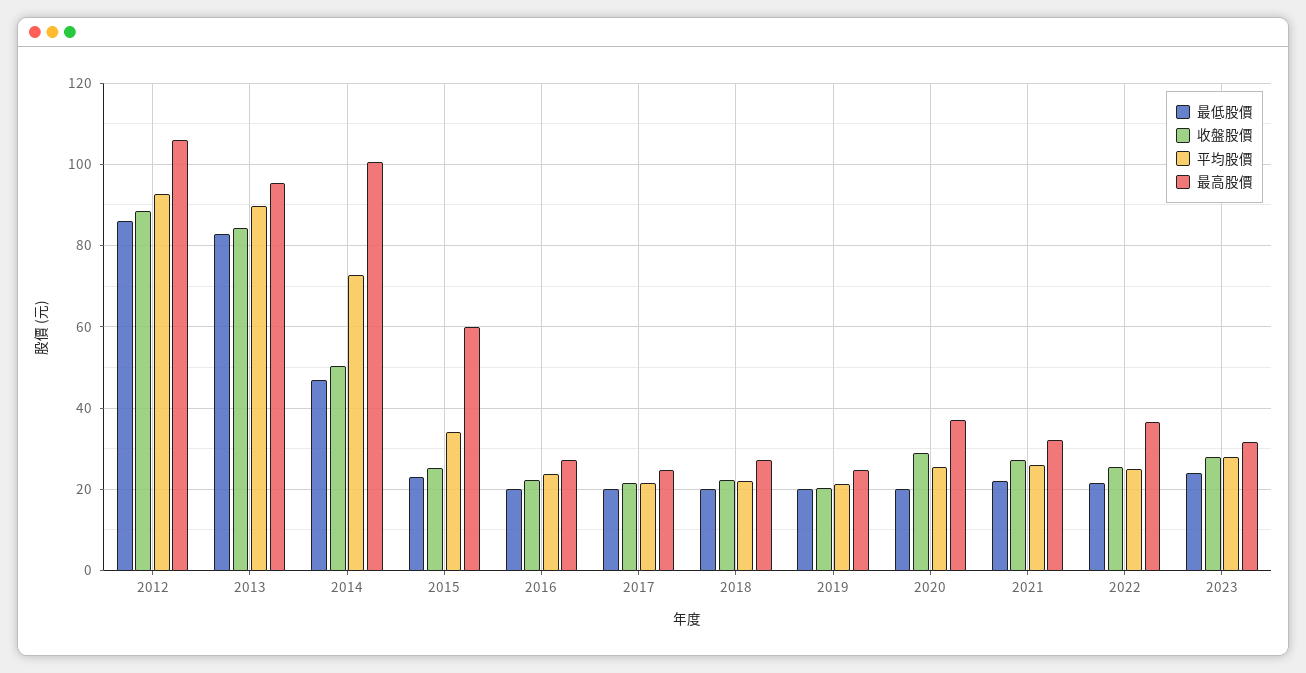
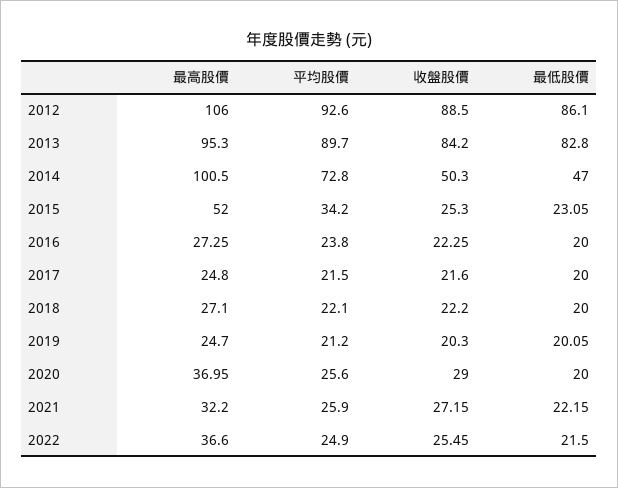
  {
    "最低股價": {
      "2012": 86.1,
      "2013": 82.8,
      "2014": 47,
      "2015": 23.05,
      "2016": 20,
      "2017": 20,
      "2018": 20,
      "2019": 20.05,
      "2020": 20,
      "2021": 22.15,
-     "2022": 21.5,
+     "2022": 21.5
-     "2023": 24
    },
    "收盤股價": {
      "2012": 88.5,
      "2013": 84.2,
      "2014": 50.3,
      "2015": 25.3,
      "2016": 22.25,
      "2017": 21.6,
      "2018": 22.2,
      "2019": 20.3,
      "2020": 29,
      "2021": 27.15,
-     "2022": 25.45,
+     "2022": 25.45
-     "2023": 28
    },
    "平均股價": {
      "2012": 92.6,
      "2013": 89.7,
      "2014": 72.8,
      "2015": 34.2,
      "2016": 23.8,
      "2017": 21.5,
      "2018": 22.1,
      "2019": 21.2,
      "2020": 25.6,
      "2021": 25.9,
-     "2022": 24.9,
+     "2022": 24.9
-     "2023": 28
    },
    "最高股價": {
      "2012": 106,
      "2013": 95.3,
      "2014": 100.5,
-     "2015": 60,
+     "2015": 52,
      "2016": 27.25,
      "2017": 24.8,
      "2018": 27.1,
      "2019": 24.7,
      "2020": 36.95,
      "2021": 32.2,
-     "2022": 36.6,
+     "2022": 36.6
-     "2023": 32
    }
  }

